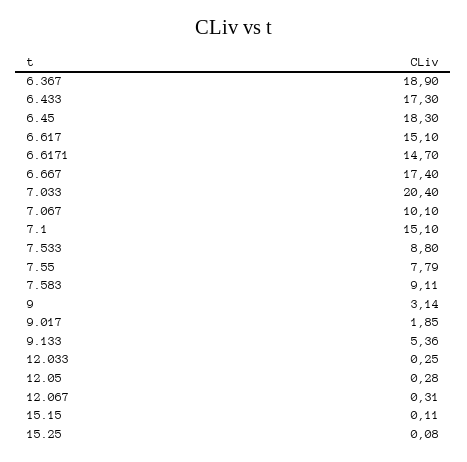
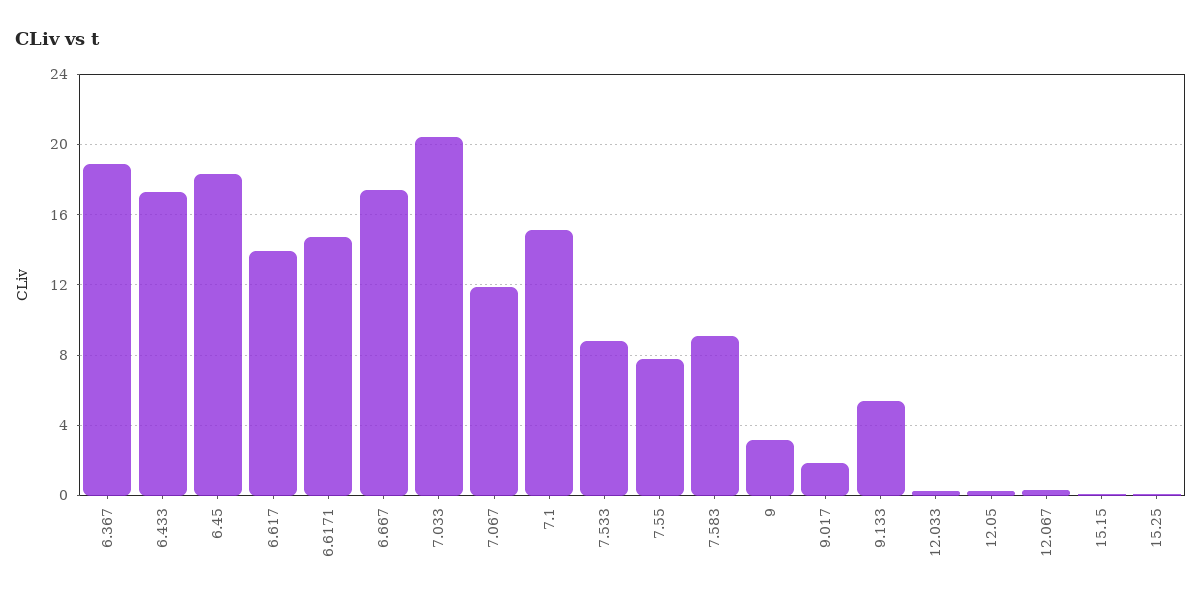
  {
    "6.367": 18.9,
    "6.433": 17.3,
    "6.45": 18.3,
-   "6.617": 15.1,
+   "6.617": 14,
    "6.6171": 14.7,
    "6.667": 17.4,
    "7.033": 20.4,
-   "7.067": 10.1,
+   "7.067": 12,
    "7.1": 15.1,
    "7.533": 8.8,
    "7.55": 7.79,
    "7.583": 9.11,
    "9": 3.14,
    "9.017": 1.85,
    "9.133": 5.36,
    "12.033": 0.25,
    "12.05": 0.28,
    "12.067": 0.31,
    "15.15": 0.11,
    "15.25": 0.08
  }

